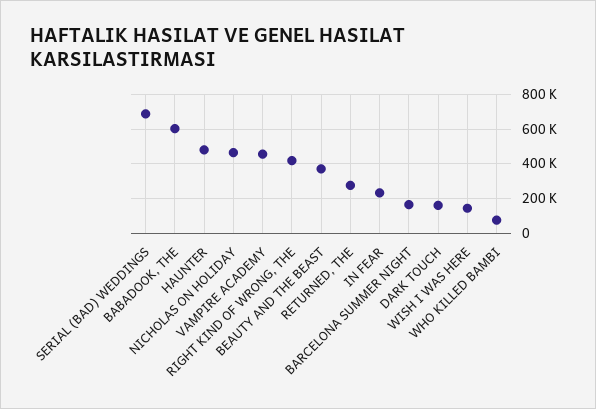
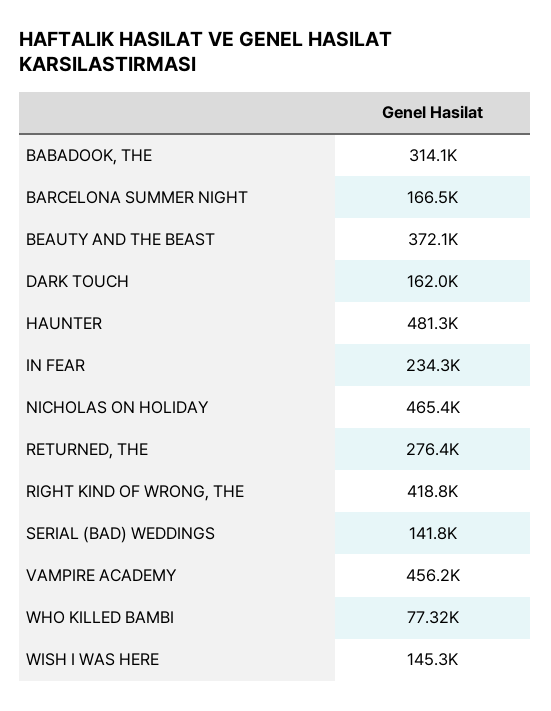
  {
-   "SERIAL (BAD) WEDDINGS": 700000,
+   "SERIAL (BAD) WEDDINGS": 141800,
-   "BABADOOK, THE": 600000,
+   "BABADOOK, THE": 314100,
    "HAUNTER": 481300,
    "NICHOLAS ON HOLIDAY": 465400,
    "VAMPIRE ACADEMY": 456200,
    "RIGHT KIND OF WRONG, THE": 418800,
    "BEAUTY AND THE BEAST": 372100,
    "RETURNED, THE": 276400,
    "IN FEAR": 234300,
    "BARCELONA SUMMER NIGHT": 166500,
    "DARK TOUCH": 162000,
    "WISH I WAS HERE": 145300,
    "WHO KILLED BAMBI": 77320
  }

